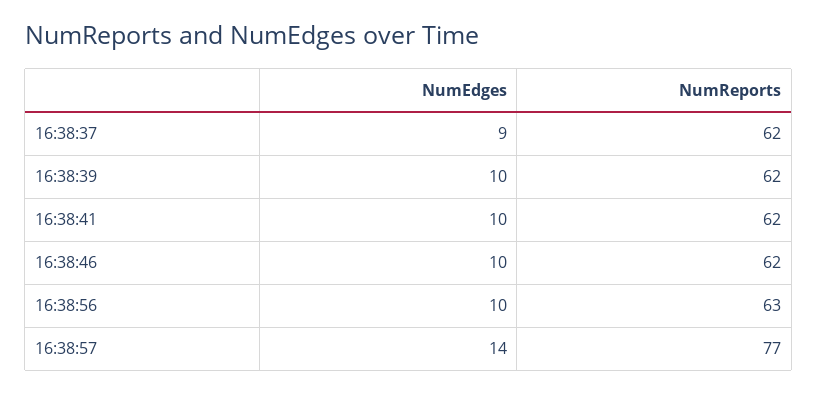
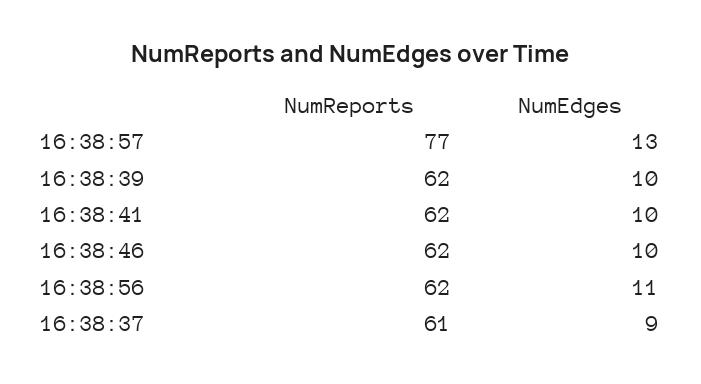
  {
    "NumEdges": {
      "16:38:37": 9,
      "16:38:39": 10,
      "16:38:41": 10,
      "16:38:46": 10,
-     "16:38:56": 10,
+     "16:38:56": 11,
-     "16:38:57": 14
+     "16:38:57": 13
    },
    "NumReports": {
-     "16:38:37": 62,
+     "16:38:37": 61,
      "16:38:39": 62,
      "16:38:41": 62,
      "16:38:46": 62,
-     "16:38:56": 63,
+     "16:38:56": 62,
      "16:38:57": 77
    }
  }

